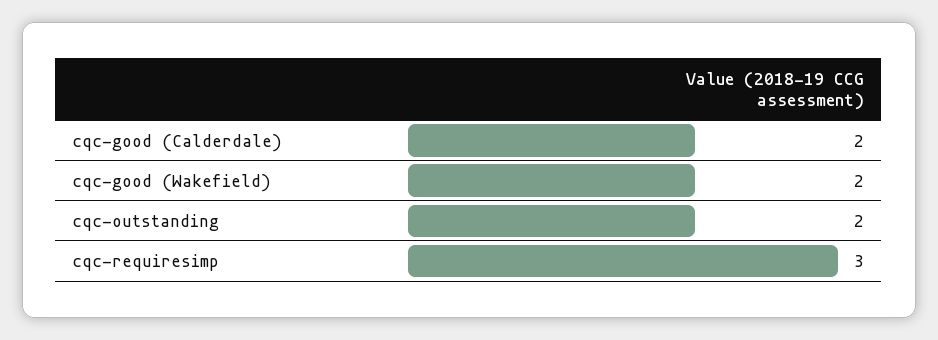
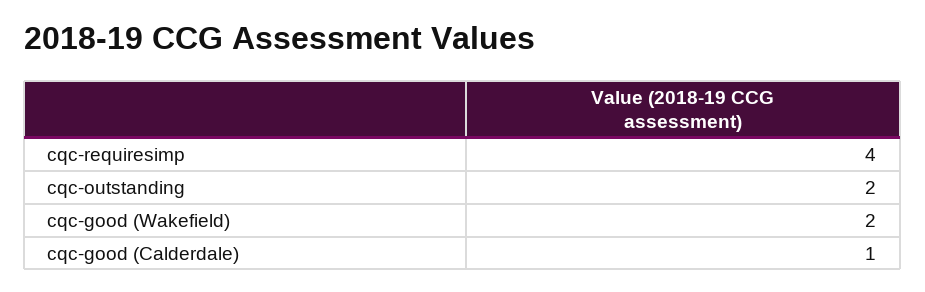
  {
-   "cqc-good (Calderdale)": 2,
+   "cqc-good (Calderdale)": 1,
    "cqc-good (Wakefield)": 2,
    "cqc-outstanding": 2,
-   "cqc-requiresimp": 3
+   "cqc-requiresimp": 4
  }

